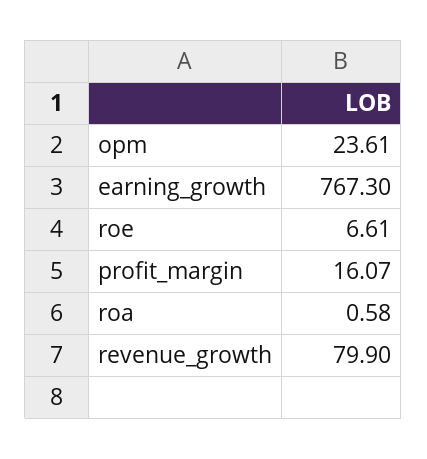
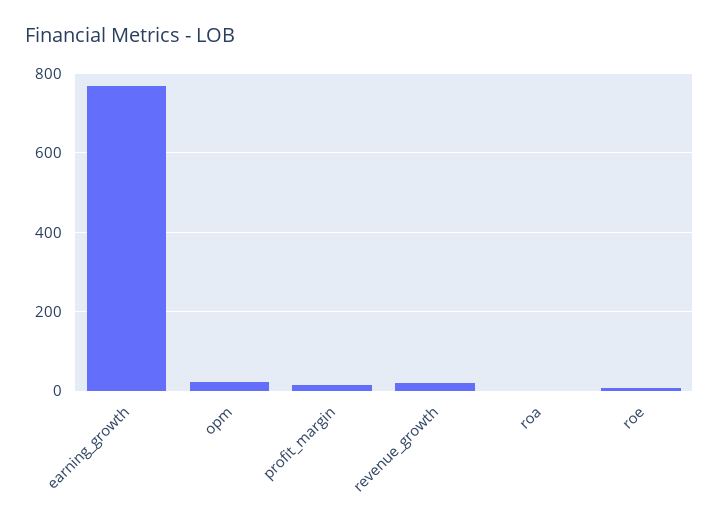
  {
    "opm": 23.61,
    "earning_growth": 767.3,
    "roe": 6.61,
    "profit_margin": 16.07,
    "roa": 0.58,
-   "revenue_growth": 79.9
+   "revenue_growth": 20
  }

